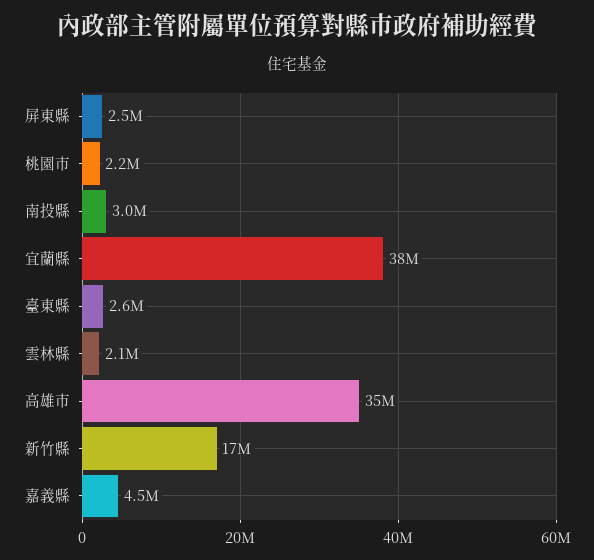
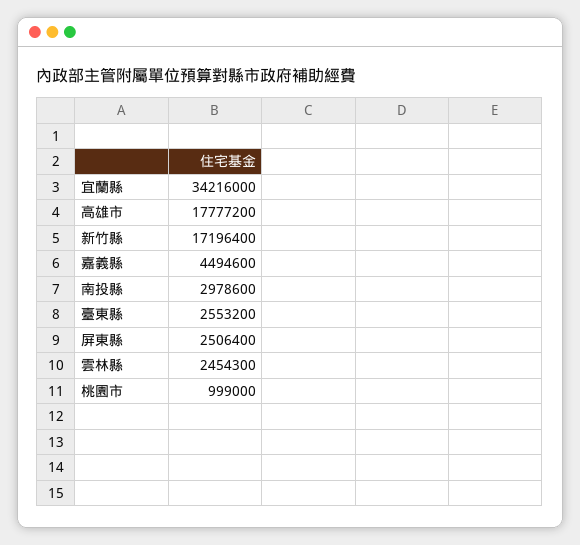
  {
    "屏東縣": 2506400,
-   "桃園市": 2200000,
+   "桃園市": 999000,
    "南投縣": 2978600,
-   "宜蘭縣": 38000000,
+   "宜蘭縣": 34216000,
    "臺東縣": 2553200,
-   "雲林縣": 2100000,
+   "雲林縣": 2454300,
-   "高雄市": 35000000,
+   "高雄市": 17777200,
    "新竹縣": 17196400,
    "嘉義縣": 4494600
  }

